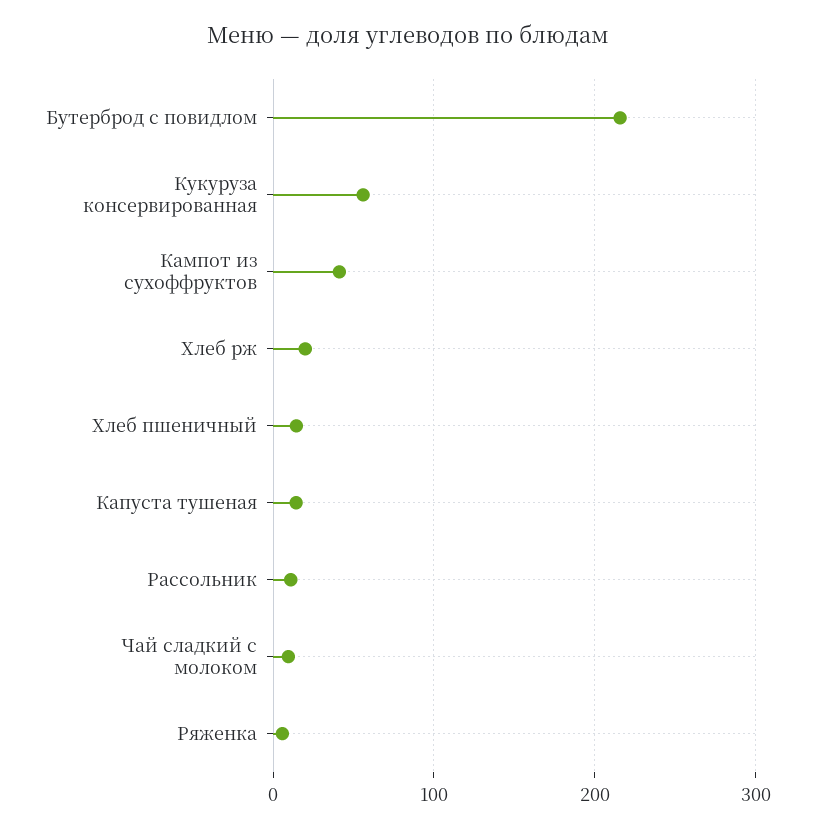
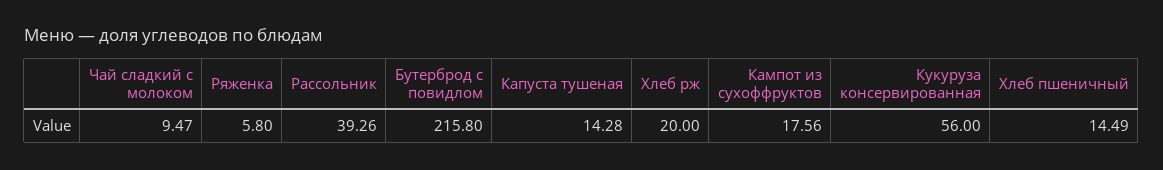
  {
    "Бутерброд с повидлом": 215.8,
    "Кукуруза консервированная": 56,
-   "Кампот из сухоффруктов": 40,
+   "Кампот из сухоффруктов": 17.56,
    "Хлеб рж": 20,
    "Хлеб пшеничный": 14.49,
    "Капуста тушеная": 14.28,
-   "Рассольник": 10,
+   "Рассольник": 39.26,
    "Чай сладкий с молоком": 9.47,
    "Ряженка": 5.8
  }

